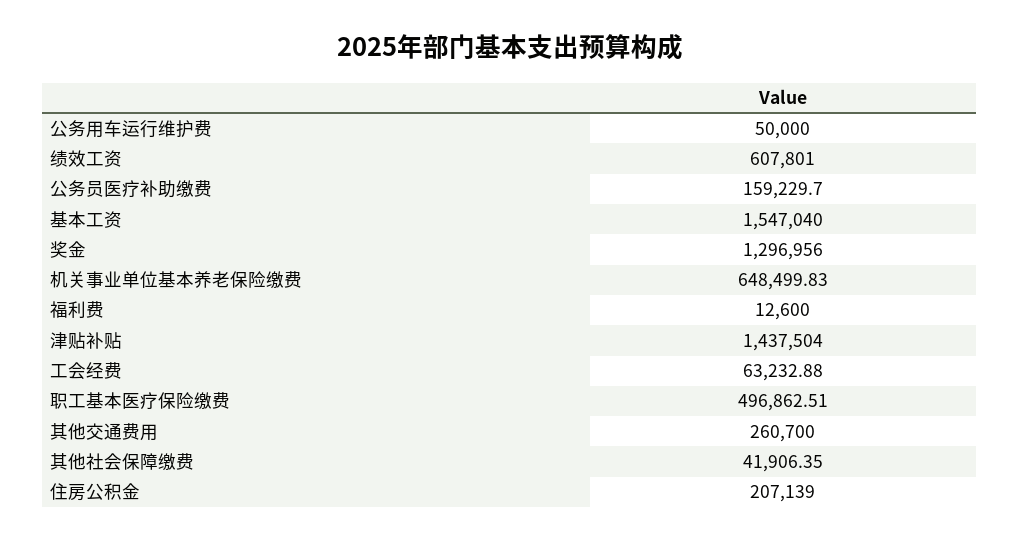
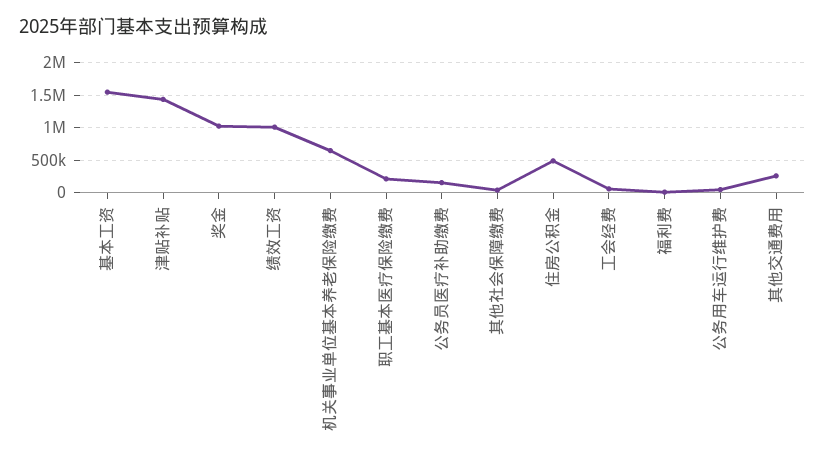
  {
    "公务用车运行维护费": 50000,
-   "绩效工资": 607801,
+   "绩效工资": 1000000,
    "公务员医疗补助缴费": 159229.7,
    "基本工资": 1547040,
-   "奖金": 1296956,
+   "奖金": 1000000,
    "机关事业单位基本养老保险缴费": 648499.83,
    "福利费": 12600,
    "津贴补贴": 1437504,
    "工会经费": 63232.88,
-   "职工基本医疗保险缴费": 496862.51,
+   "职工基本医疗保险缴费": 200000,
    "其他交通费用": 260700,
    "其他社会保障缴费": 41906.35,
-   "住房公积金": 207139
+   "住房公积金": 500000
  }

